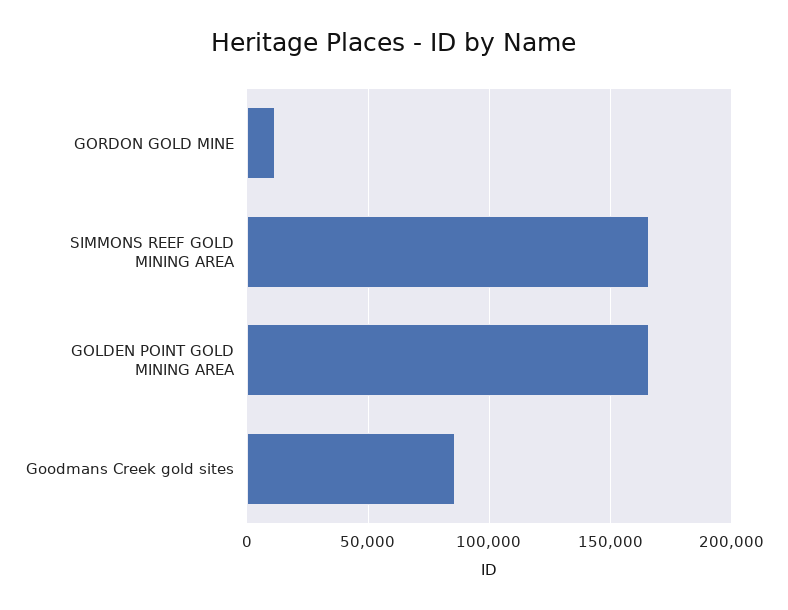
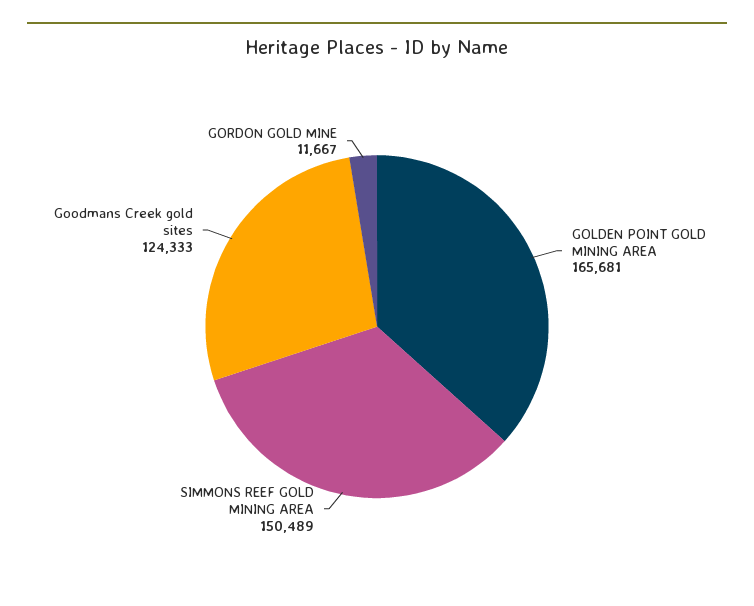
  {
    "GORDON GOLD MINE": 11667,
-   "SIMMONS REEF GOLD MINING AREA": 165000,
+   "SIMMONS REEF GOLD MINING AREA": 150489,
    "GOLDEN POINT GOLD MINING AREA": 165681,
-   "Goodmans Creek gold sites": 85000
+   "Goodmans Creek gold sites": 124333
  }

